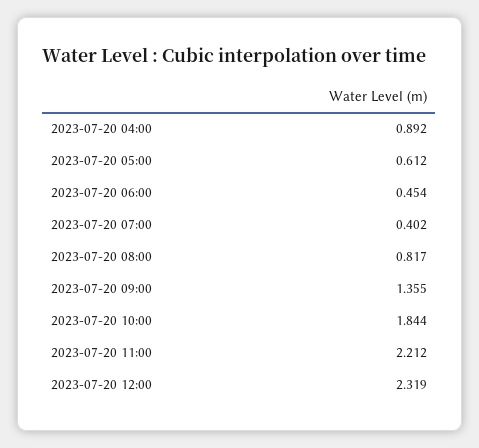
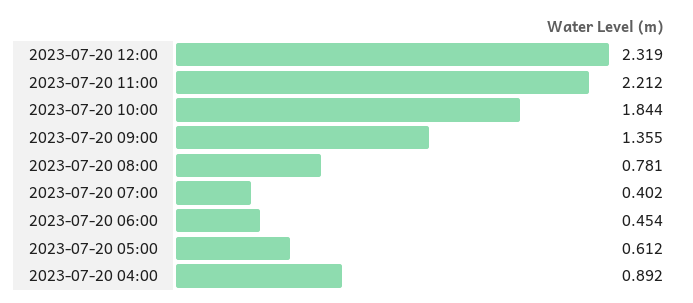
  {
    "2023-07-20 04:00": 0.892,
    "2023-07-20 05:00": 0.612,
    "2023-07-20 06:00": 0.454,
    "2023-07-20 07:00": 0.402,
-   "2023-07-20 08:00": 0.817,
+   "2023-07-20 08:00": 0.781,
    "2023-07-20 09:00": 1.355,
    "2023-07-20 10:00": 1.844,
    "2023-07-20 11:00": 2.212,
    "2023-07-20 12:00": 2.319
  }

